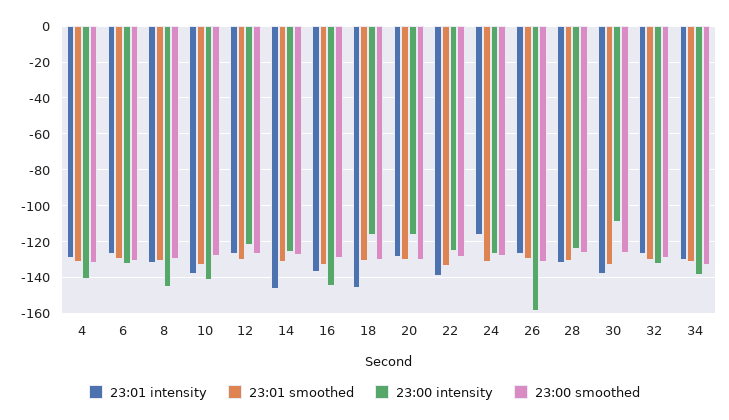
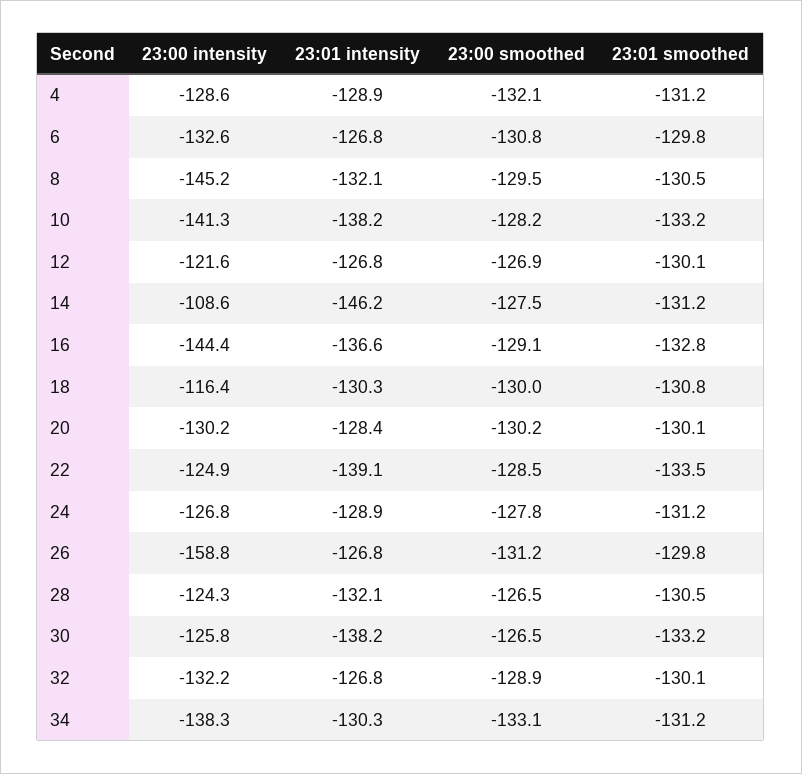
  {
    "23:01 intensity": {
      "4": -128.9,
      "6": -126.8,
      "8": -132.1,
      "10": -138.2,
      "12": -126.8,
      "14": -146.2,
      "16": -136.6,
-     "18": -145,
+     "18": -130.3,
      "20": -128.4,
      "22": -139.1,
-     "24": -115,
+     "24": -128.9,
      "26": -126.8,
      "28": -132.1,
      "30": -138.2,
      "32": -126.8,
      "34": -130.3
    },
    "23:01 smoothed": {
      "4": -131.2,
      "6": -129.8,
      "8": -130.5,
      "10": -133.2,
      "12": -130.1,
      "14": -131.2,
      "16": -132.8,
      "18": -130.8,
      "20": -130.1,
      "22": -133.5,
      "24": -131.2,
      "26": -129.8,
      "28": -130.5,
      "30": -133.2,
      "32": -130.1,
      "34": -131.2
    },
    "23:00 intensity": {
-     "4": -140,
+     "4": -128.6,
      "6": -132.6,
      "8": -145.2,
      "10": -141.3,
      "12": -121.6,
-     "14": -125,
+     "14": -108.6,
      "16": -144.4,
      "18": -116.4,
-     "20": -115,
+     "20": -130.2,
      "22": -124.9,
      "24": -126.8,
      "26": -158.8,
      "28": -124.3,
-     "30": -110,
+     "30": -125.8,
      "32": -132.2,
      "34": -138.3
    },
    "23:00 smoothed": {
      "4": -132.1,
      "6": -130.8,
      "8": -129.5,
      "10": -128.2,
      "12": -126.9,
      "14": -127.5,
      "16": -129.1,
      "18": -130,
      "20": -130.2,
      "22": -128.5,
      "24": -127.8,
      "26": -131.2,
      "28": -126.5,
      "30": -126.5,
      "32": -128.9,
      "34": -133.1
    }
  }

